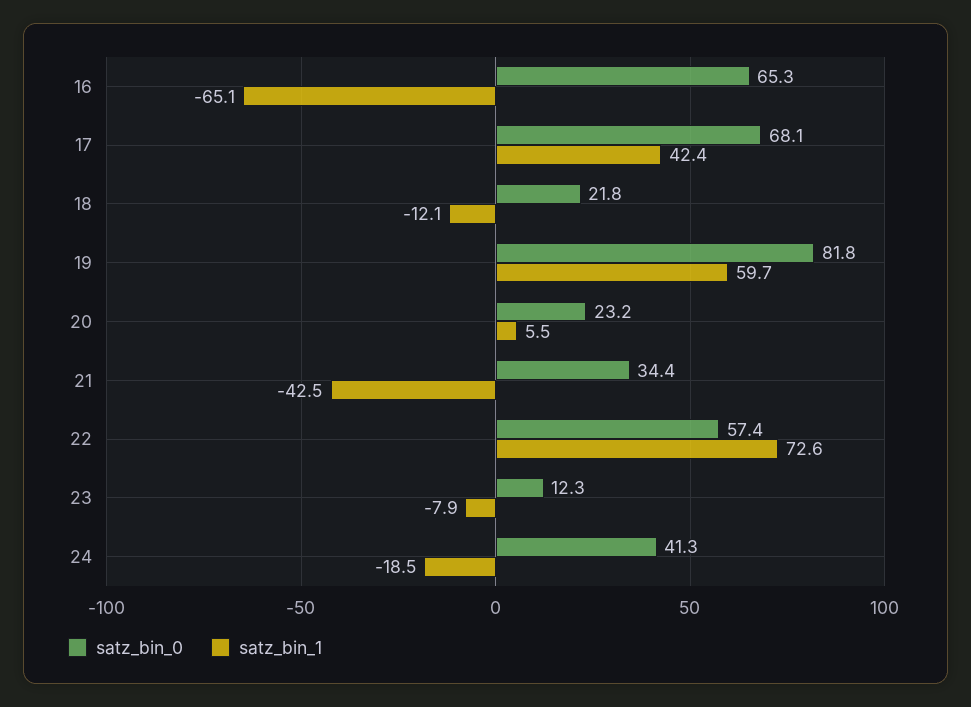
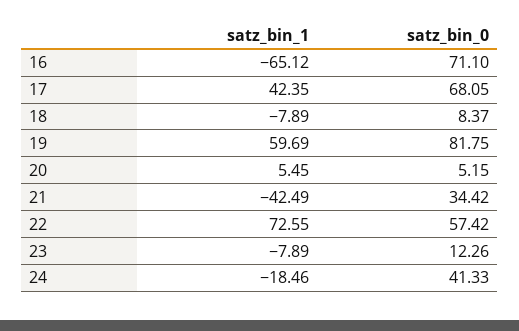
  {
    "satz_bin_0": {
-     "16": 65.3,
+     "16": 71.1,
      "17": 68.05,
-     "18": 21.8,
+     "18": 8.37,
      "19": 81.75,
-     "20": 23.2,
+     "20": 5.15,
      "21": 34.42,
      "22": 57.42,
      "23": 12.26,
      "24": 41.33
    },
    "satz_bin_1": {
      "16": -65.12,
      "17": 42.35,
-     "18": -12.1,
+     "18": -7.89,
      "19": 59.69,
      "20": 5.45,
      "21": -42.49,
      "22": 72.55,
      "23": -7.89,
      "24": -18.46
    }
  }

